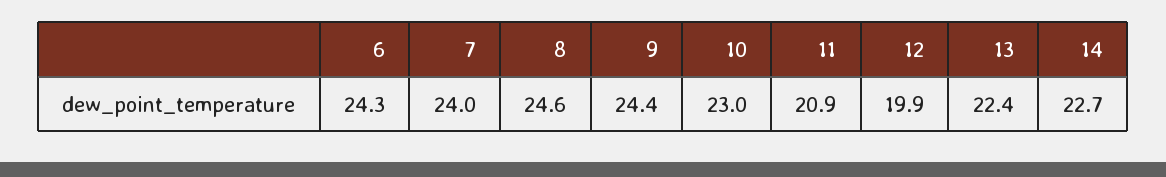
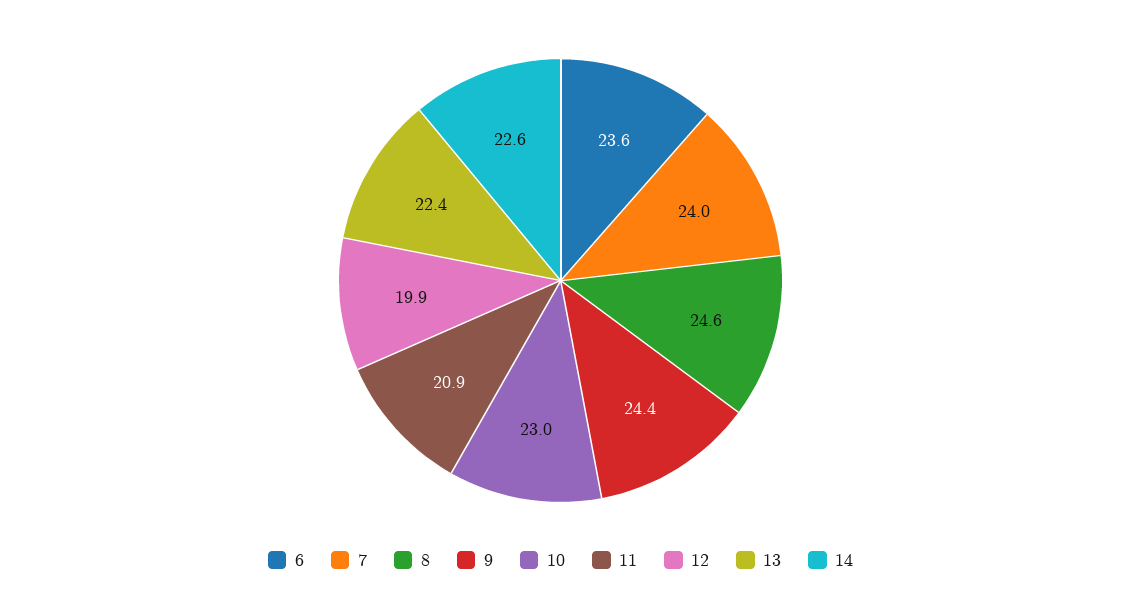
  {
-   "6": 24.3,
+   "6": 23.6,
    "7": 24,
    "8": 24.6,
    "9": 24.4,
    "10": 23,
    "11": 20.9,
    "12": 19.9,
    "13": 22.4,
-   "14": 22.7
+   "14": 22.6
  }

